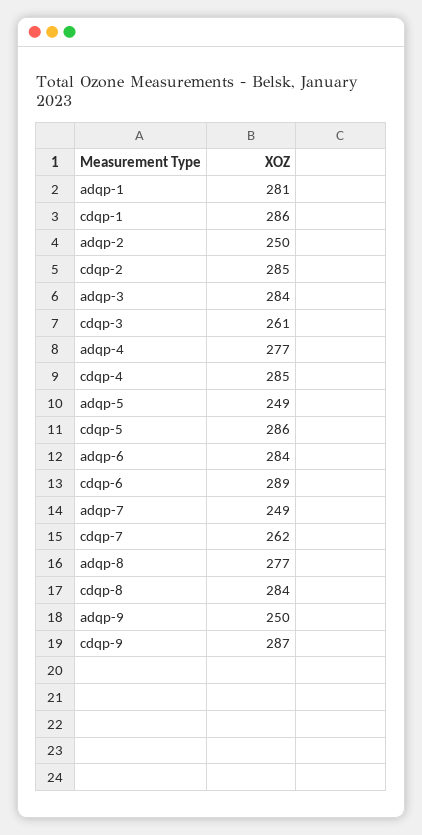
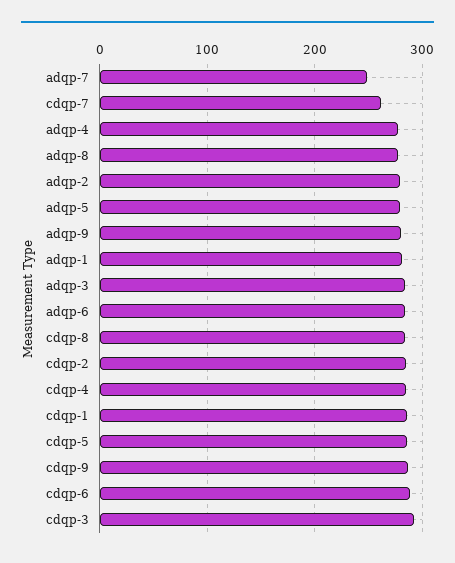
  {
    "adqp-1": 281,
    "cdqp-1": 286,
-   "adqp-2": 250,
+   "adqp-2": 280,
    "cdqp-2": 285,
    "adqp-3": 284,
-   "cdqp-3": 261,
+   "cdqp-3": 290,
    "adqp-4": 277,
    "cdqp-4": 285,
-   "adqp-5": 249,
+   "adqp-5": 280,
    "cdqp-5": 286,
    "adqp-6": 284,
    "cdqp-6": 289,
    "adqp-7": 249,
    "cdqp-7": 262,
    "adqp-8": 277,
    "cdqp-8": 284,
-   "adqp-9": 250,
+   "adqp-9": 280,
    "cdqp-9": 287
  }

